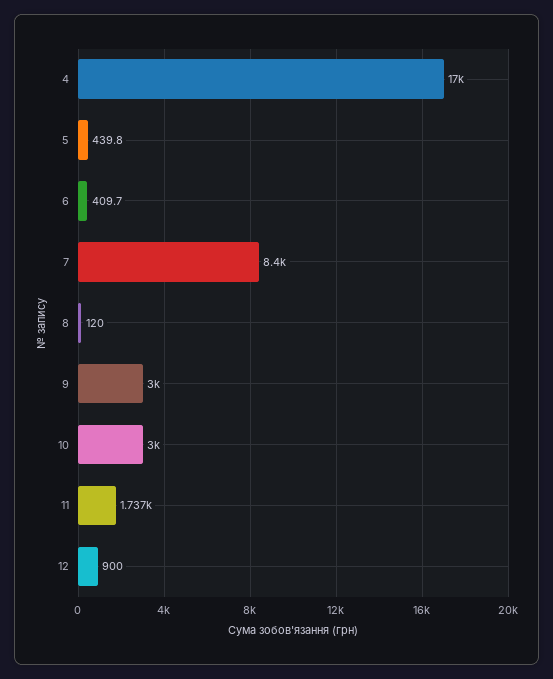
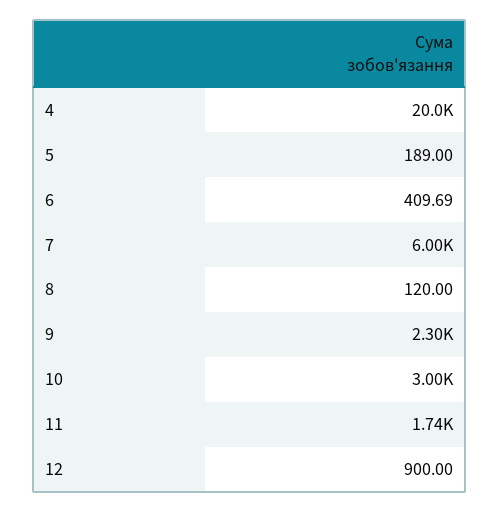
  {
-   "4": 17000,
+   "4": 20000,
-   "5": 439.8,
+   "5": 189,
    "6": 409.69,
-   "7": 8400,
+   "7": 6000,
    "8": 120,
-   "9": 3000,
+   "9": 2300,
    "10": 3000,
    "11": 1737,
    "12": 900
  }

